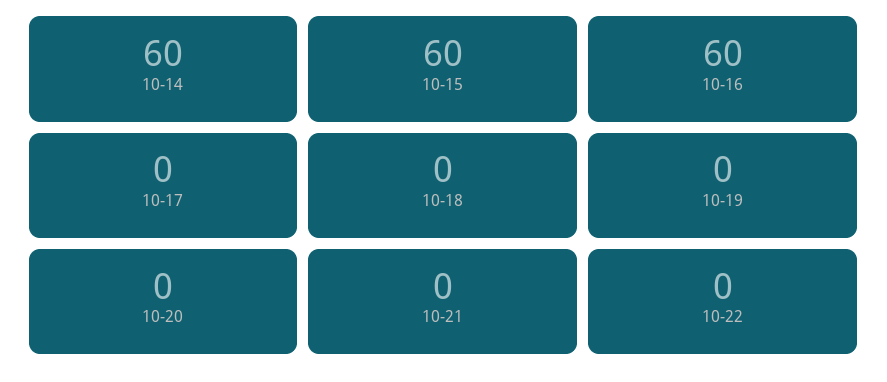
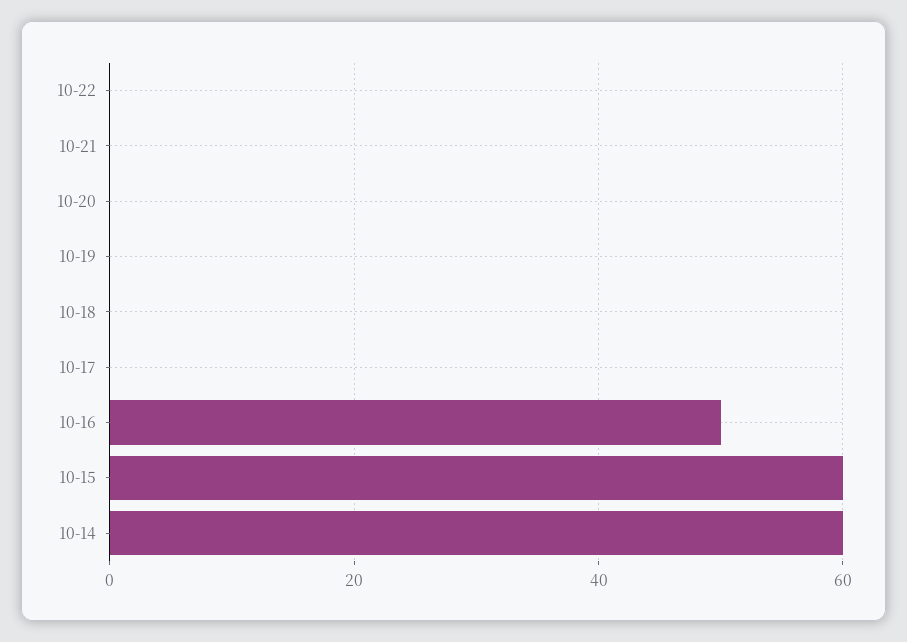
  {
    "10-14": 60,
    "10-15": 60,
-   "10-16": 60,
+   "10-16": 50,
    "10-17": 0,
    "10-18": 0,
    "10-19": 0,
    "10-20": 0,
    "10-21": 0,
    "10-22": 0
  }

